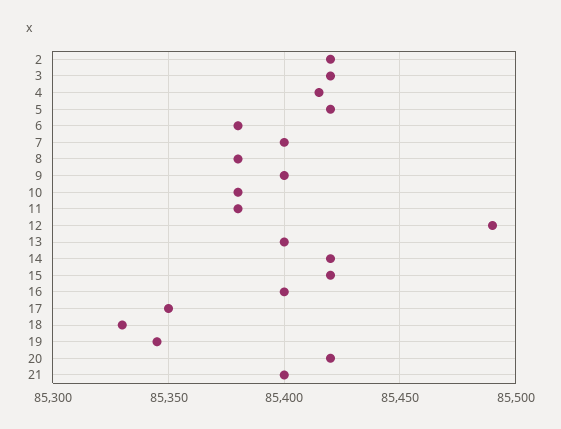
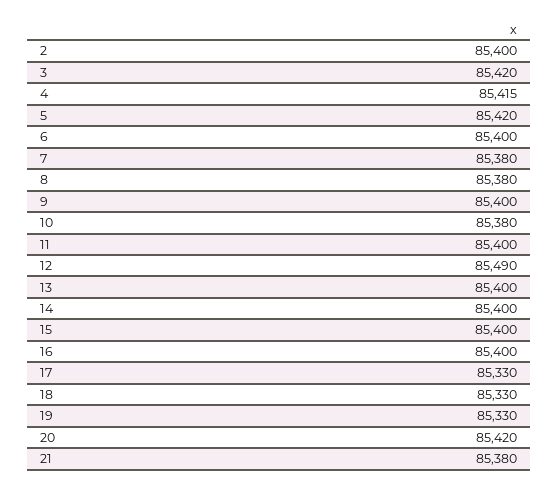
  {
-   "2": 85420,
+   "2": 85400,
    "3": 85420,
    "4": 85415,
    "5": 85420,
-   "6": 85380,
+   "6": 85400,
-   "7": 85400,
+   "7": 85380,
    "8": 85380,
    "9": 85400,
    "10": 85380,
-   "11": 85380,
+   "11": 85400,
    "12": 85490,
    "13": 85400,
-   "14": 85420,
+   "14": 85400,
-   "15": 85420,
+   "15": 85400,
    "16": 85400,
-   "17": 85350,
+   "17": 85330,
    "18": 85330,
-   "19": 85345,
+   "19": 85330,
    "20": 85420,
-   "21": 85400
+   "21": 85380
  }

